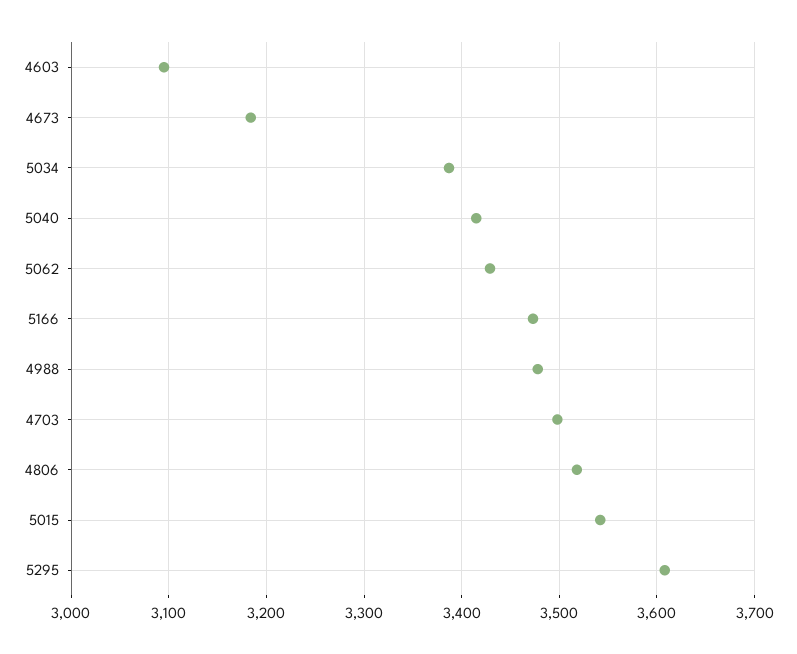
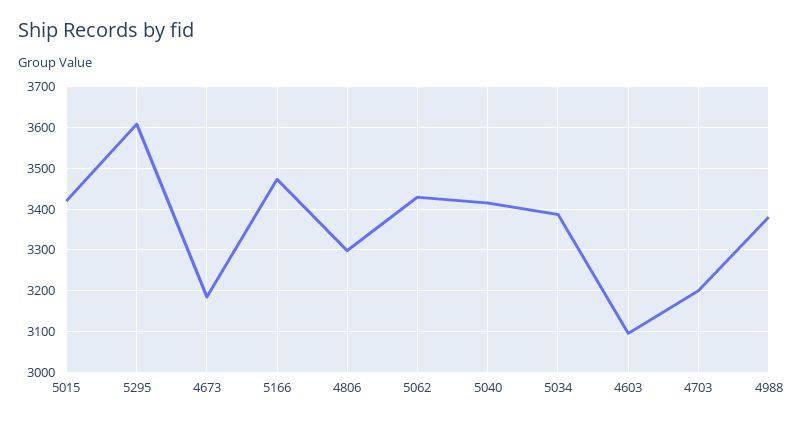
  {
    "4603": 3100,
    "4673": 3180,
    "5034": 3390,
    "5040": 3420,
    "5062": 3430,
    "5166": 3470,
-   "4988": 3480,
+   "4988": 3380,
-   "4703": 3500,
+   "4703": 3200,
-   "4806": 3520,
+   "4806": 3300,
-   "5015": 3540,
+   "5015": 3420,
    "5295": 3610
  }

